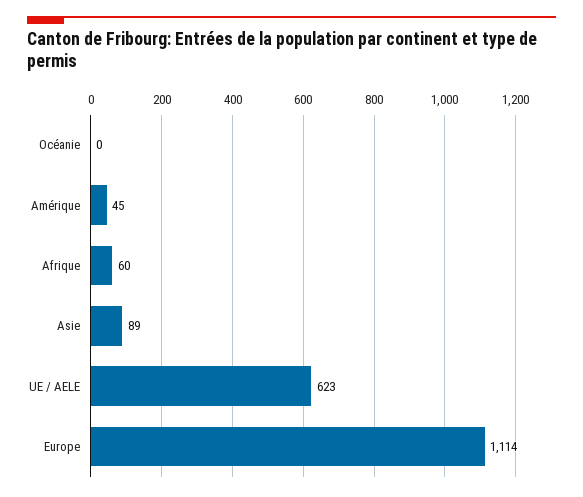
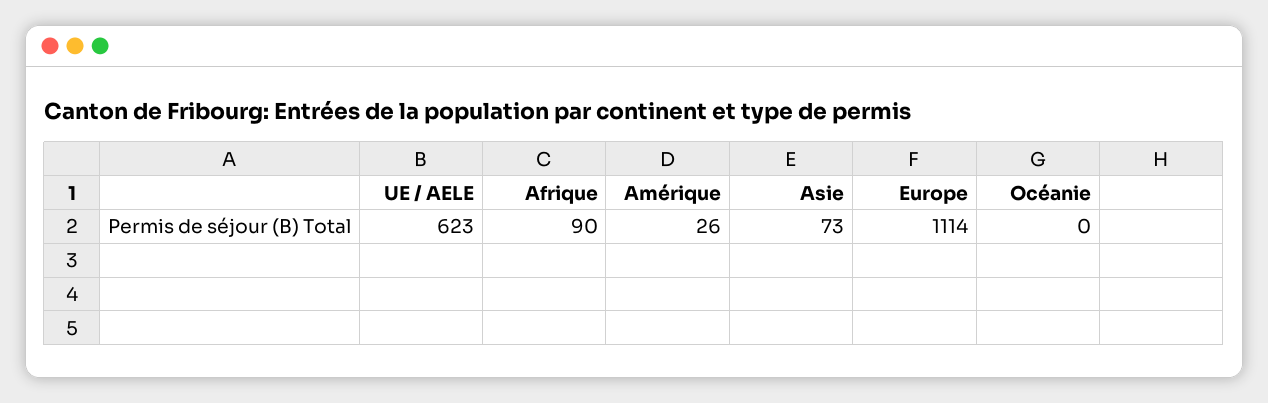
  {
    "Océanie": 0,
-   "Amérique": 45,
+   "Amérique": 26,
-   "Afrique": 60,
+   "Afrique": 90,
-   "Asie": 89,
+   "Asie": 73,
    "UE / AELE": 623,
    "Europe": 1114
  }

